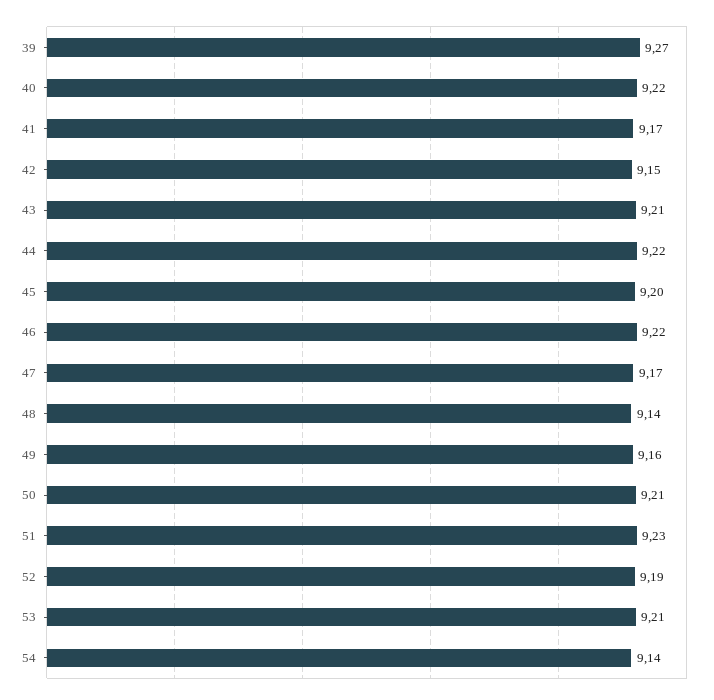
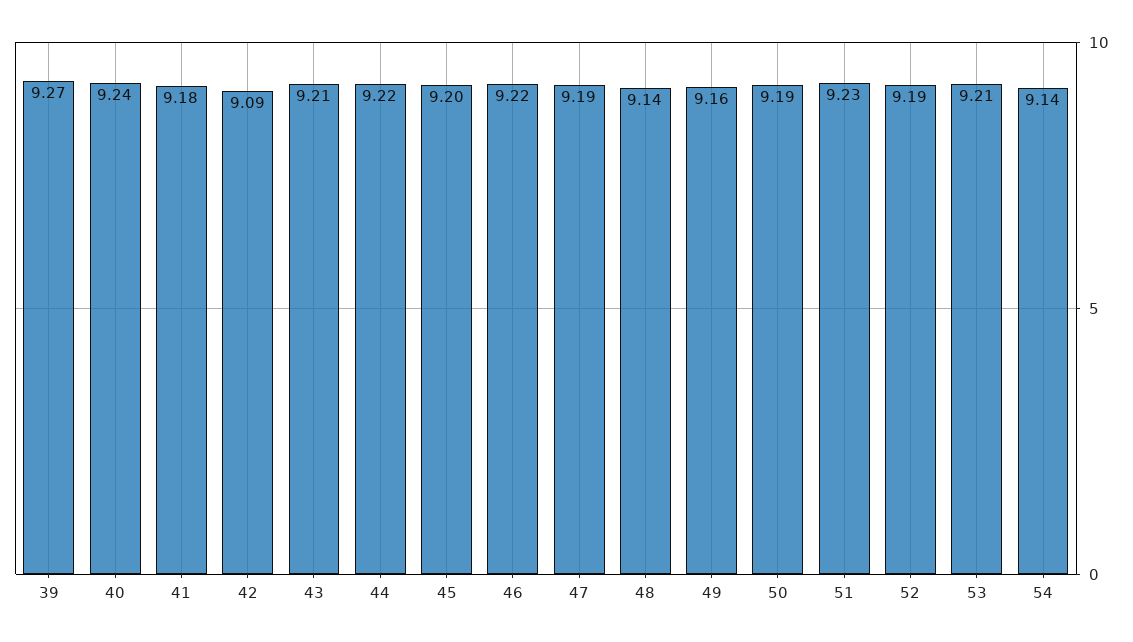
  {
    "39": 9.27,
-   "40": 9.22,
+   "40": 9.24,
-   "41": 9.17,
+   "41": 9.18,
-   "42": 9.15,
+   "42": 9.09,
    "43": 9.21,
    "44": 9.22,
    "45": 9.2,
    "46": 9.22,
-   "47": 9.17,
+   "47": 9.19,
    "48": 9.14,
    "49": 9.16,
-   "50": 9.21,
+   "50": 9.19,
    "51": 9.23,
    "52": 9.19,
    "53": 9.21,
    "54": 9.14
  }

